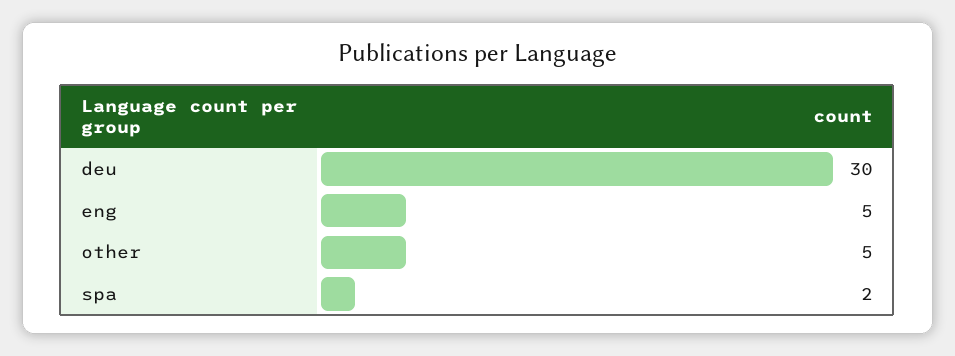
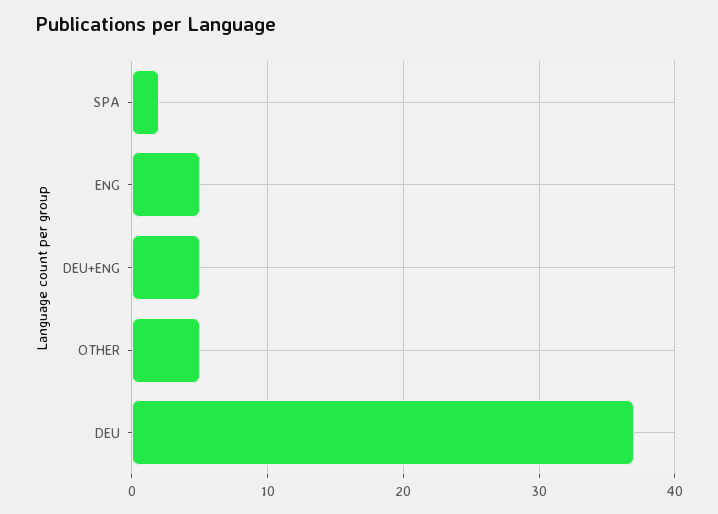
  {
-   "deu": 30,
+   "deu": 37,
    "eng": 5,
    "other": 5,
-   "spa": 2
+   "spa": 2,
+   "DEU+ENG": 5
  }

